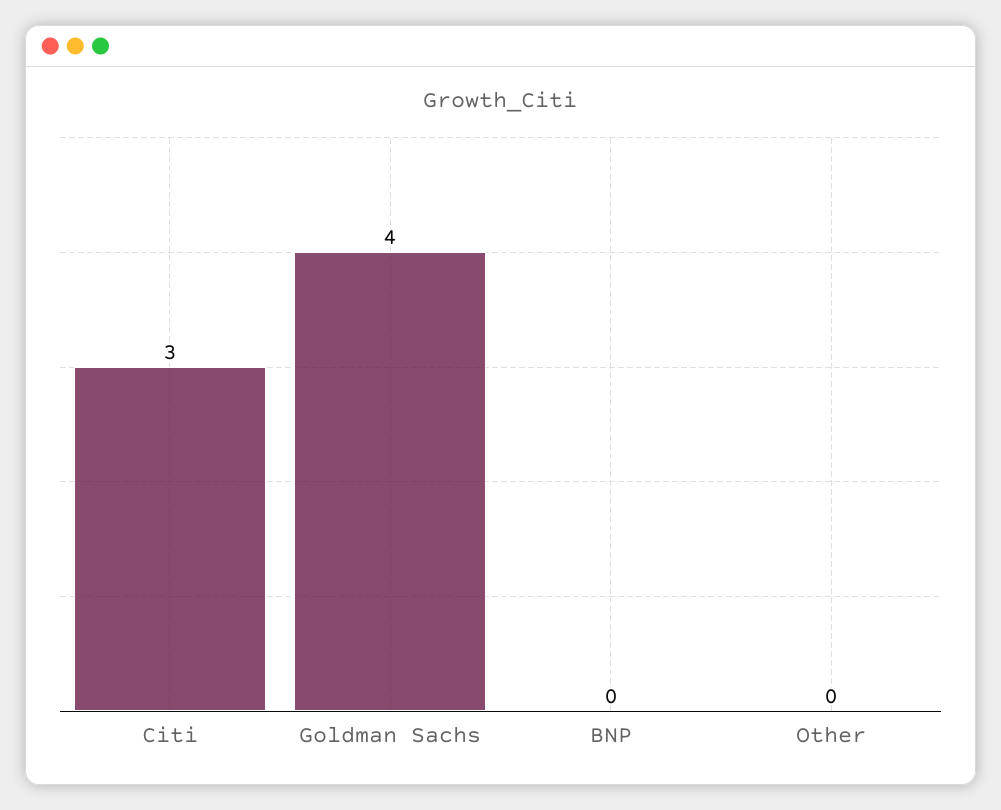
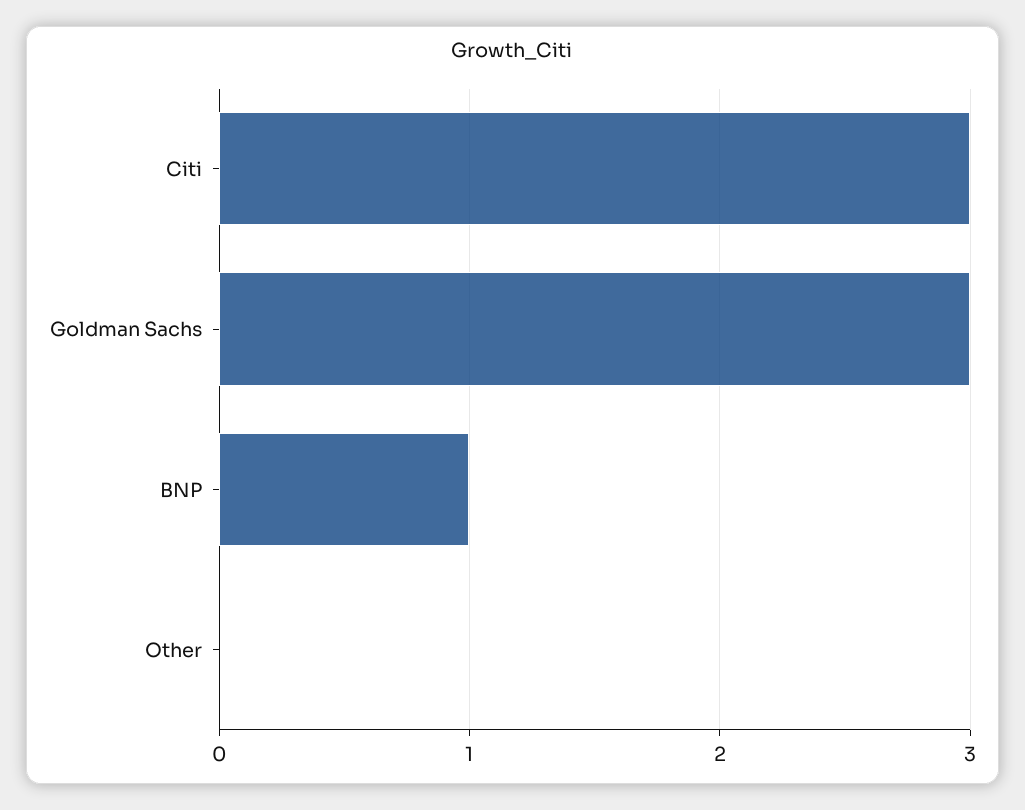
  {
    "Citi": 3,
-   "Goldman Sachs": 4,
+   "Goldman Sachs": 3,
-   "BNP": 0,
+   "BNP": 1,
    "Other": 0
  }

